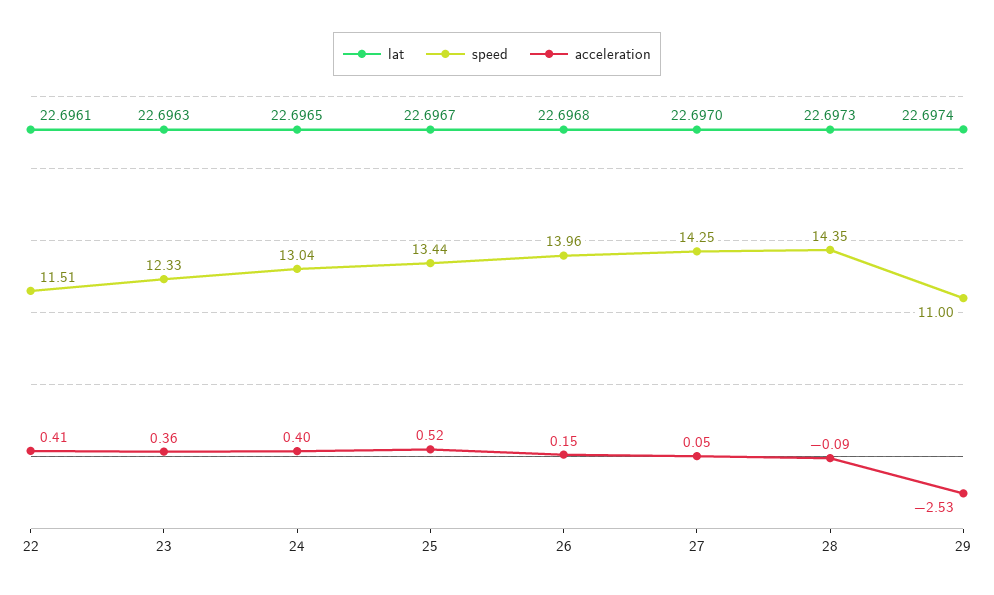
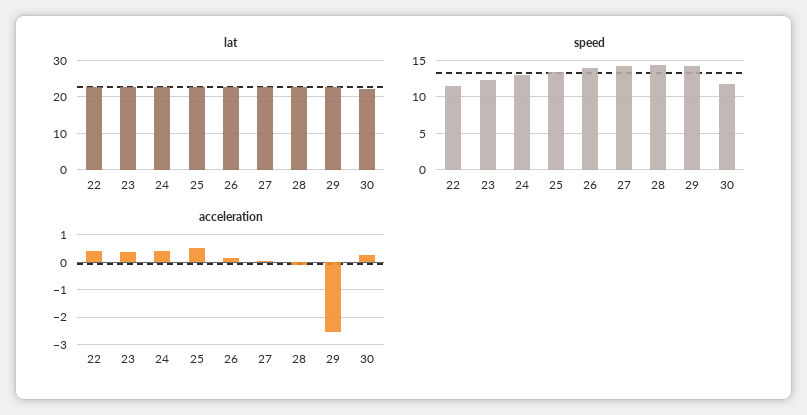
  {
    "lat": {
      "22": 22.6961,
      "23": 22.6963,
      "24": 22.6965,
      "25": 22.6967,
      "26": 22.6968,
      "27": 22.697,
      "28": 22.6973,
-     "29": 22.6974
+     "29": 22.6974,
+     "30": 22
    },
    "speed": {
      "22": 11.51,
      "23": 12.33,
      "24": 13.04,
      "25": 13.44,
      "26": 13.96,
      "27": 14.25,
      "28": 14.35,
-     "29": 11
+     "29": 14,
+     "30": 12
    },
    "acceleration": {
      "22": 0.41,
      "23": 0.36,
      "24": 0.4,
      "25": 0.52,
      "26": 0.15,
      "27": 0.05,
      "28": -0.09,
-     "29": -2.53
+     "29": -2.53,
+     "30": 0.25
    }
  }

